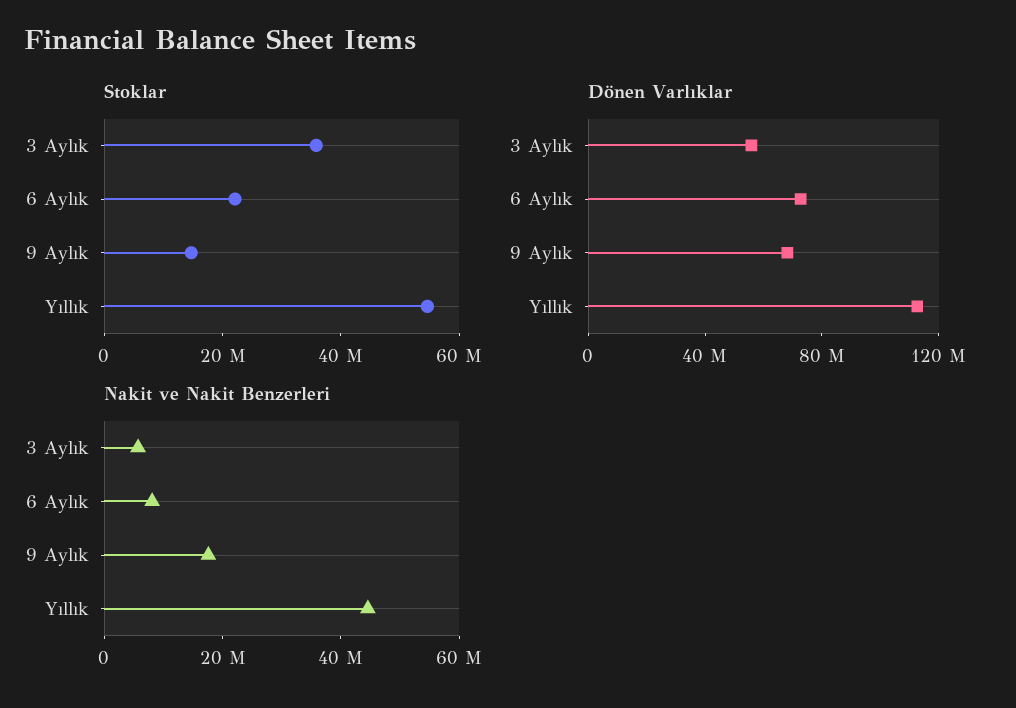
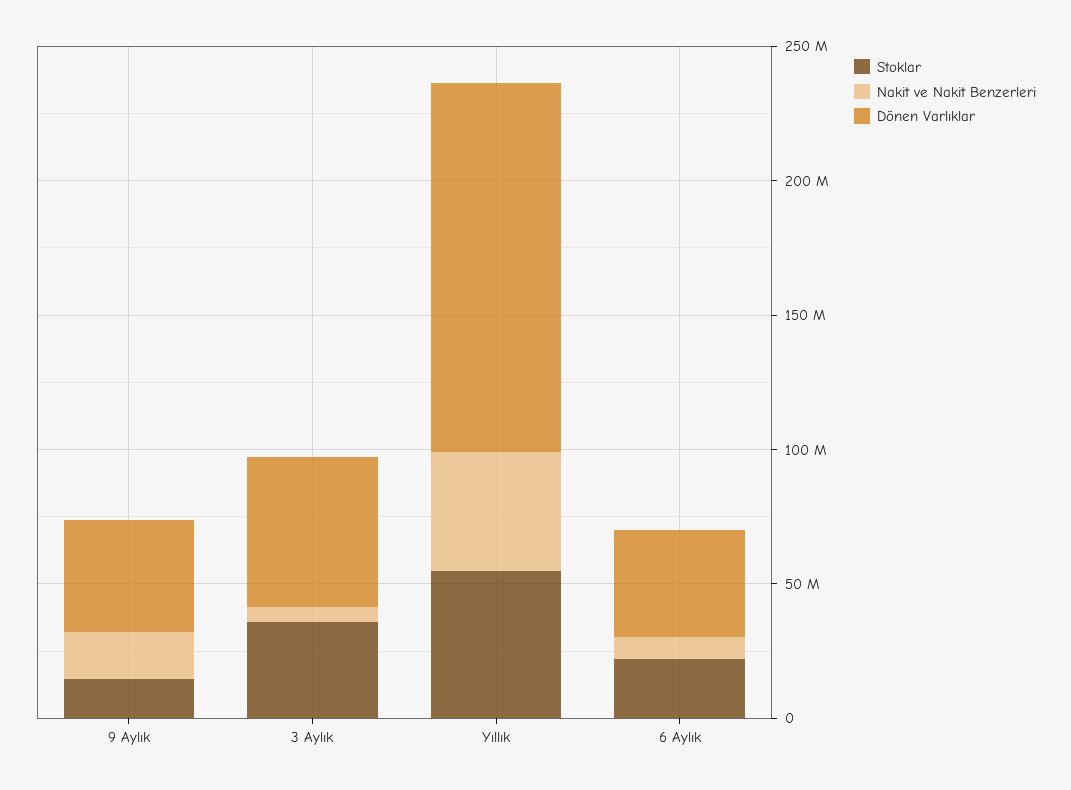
  {
    "Stoklar": {
      "3 Aylık": 35000000,
      "6 Aylık": 20000000,
      "9 Aylık": 15000000,
      "Yıllık": 55000000
    },
    "Dönen Varlıklar": {
      "3 Aylık": 60000000,
-     "6 Aylık": 70000000,
+     "6 Aylık": 40000000,
-     "9 Aylık": 70000000,
+     "9 Aylık": 40000000,
-     "Yıllık": 110000000
+     "Yıllık": 140000000
    },
    "Nakit ve Nakit Benzerleri": {
      "3 Aylık": 5000000,
      "6 Aylık": 10000000,
      "9 Aylık": 20000000,
      "Yıllık": 45000000
    }
  }

